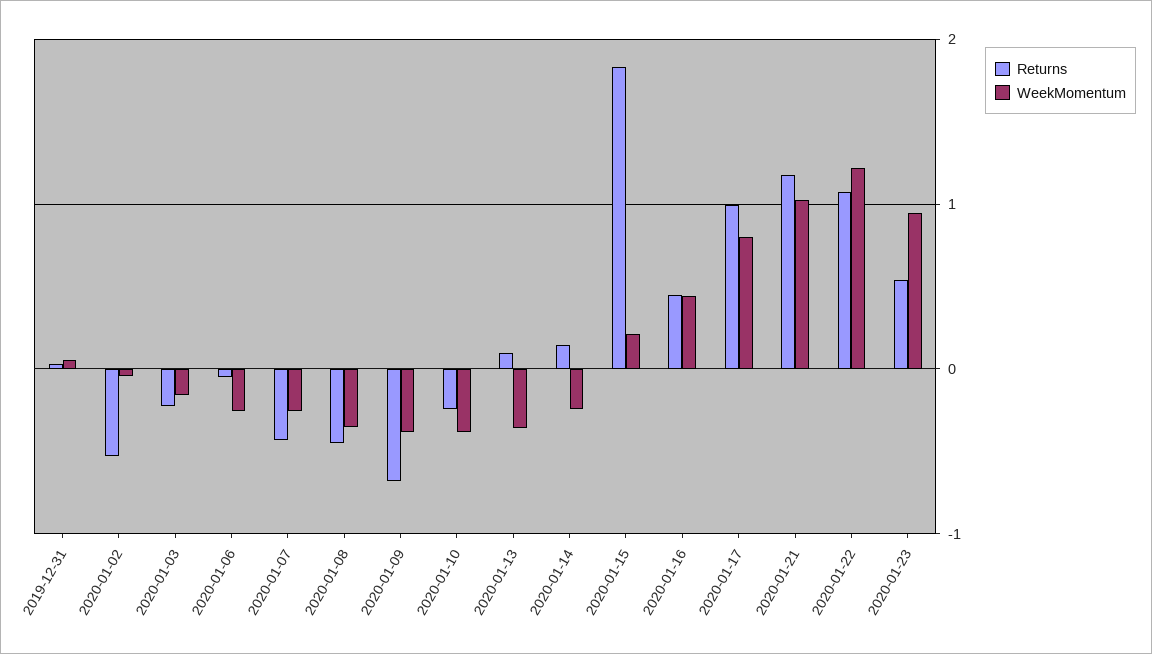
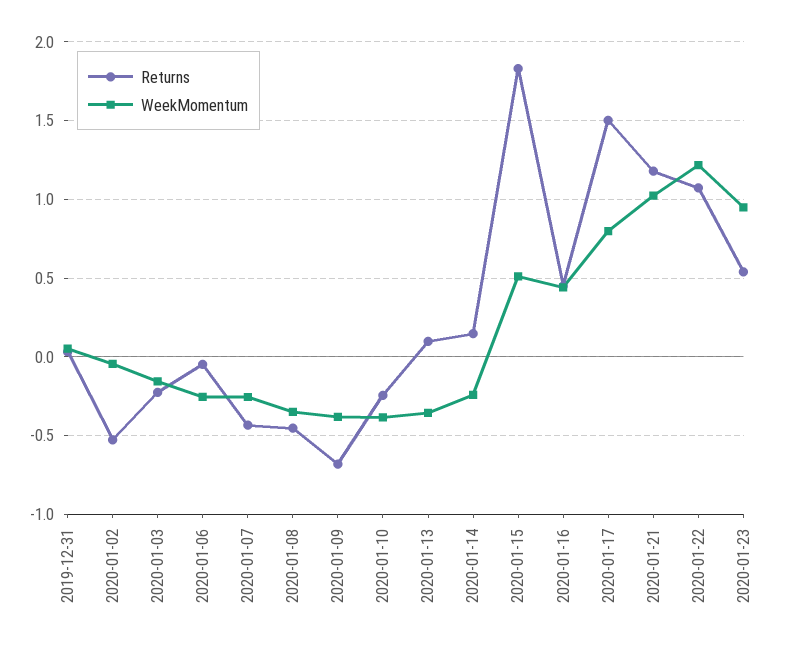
  {
    "Returns": {
      "2019-12-31": 0.05,
      "2020-01-02": -0.55,
      "2020-01-03": -0.25,
      "2020-01-06": -0.05,
      "2020-01-07": -0.45,
      "2020-01-08": -0.45,
      "2020-01-09": -0.7,
      "2020-01-10": -0.25,
      "2020-01-13": 0.1,
      "2020-01-14": 0.15,
      "2020-01-15": 1.85,
      "2020-01-16": 0.45,
-     "2020-01-17": 1,
+     "2020-01-17": 1.5,
      "2020-01-21": 1.2,
      "2020-01-22": 1.05,
      "2020-01-23": 0.55
    },
    "WeekMomentum": {
      "2019-12-31": 0.05,
      "2020-01-02": -0.05,
      "2020-01-03": -0.15,
      "2020-01-06": -0.25,
      "2020-01-07": -0.25,
      "2020-01-08": -0.35,
      "2020-01-09": -0.4,
      "2020-01-10": -0.4,
      "2020-01-13": -0.35,
      "2020-01-14": -0.25,
-     "2020-01-15": 0.2,
+     "2020-01-15": 0.5,
      "2020-01-16": 0.45,
      "2020-01-17": 0.8,
      "2020-01-21": 1,
      "2020-01-22": 1.2,
      "2020-01-23": 0.95
    }
  }

